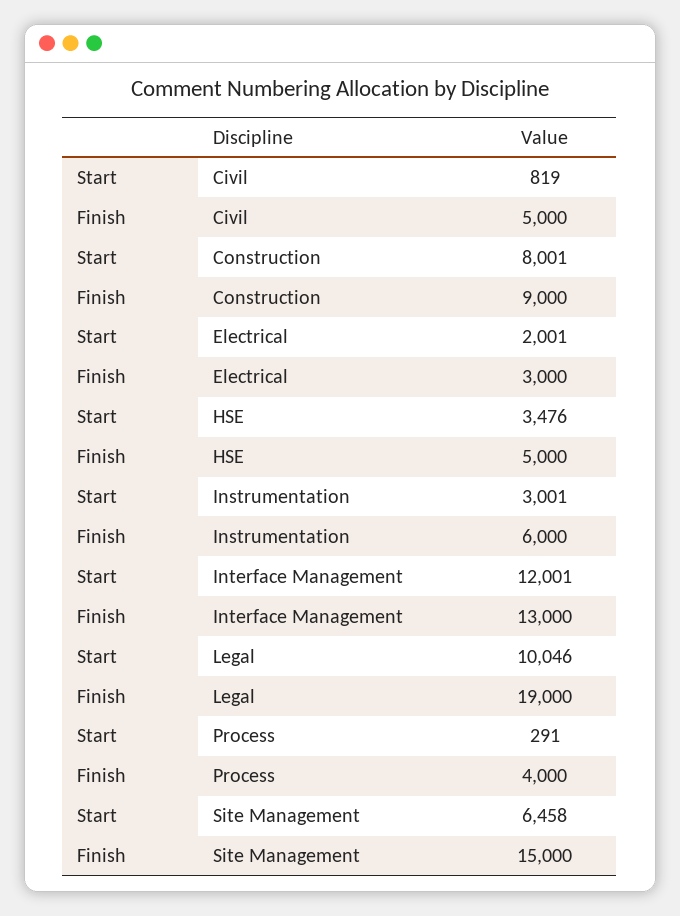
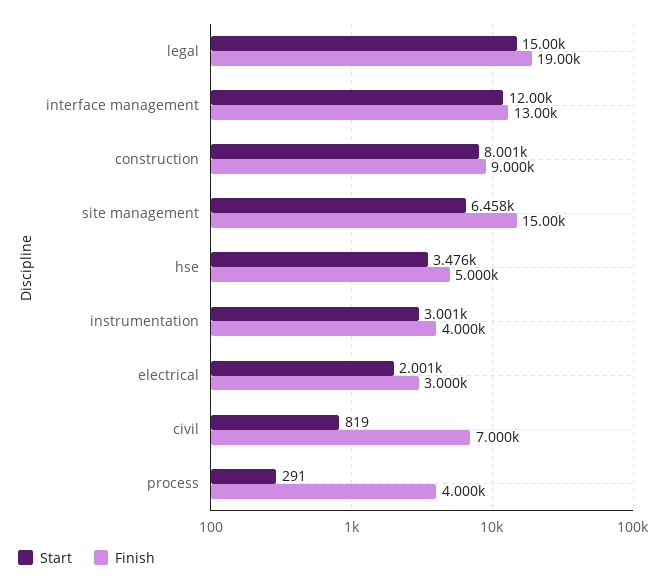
  {
    "Start": {
      "Civil": 819,
      "Construction": 8001,
      "Electrical": 2001,
      "HSE": 3476,
      "Instrumentation": 3001,
      "Interface Management": 12001,
-     "Legal": 10046,
+     "Legal": 15000,
      "Process": 291,
      "Site Management": 6458
    },
    "Finish": {
-     "Civil": 5000,
+     "Civil": 7000,
      "Construction": 9000,
      "Electrical": 3000,
      "HSE": 5000,
-     "Instrumentation": 6000,
+     "Instrumentation": 4000,
      "Interface Management": 13000,
      "Legal": 19000,
      "Process": 4000,
      "Site Management": 15000
    }
  }

